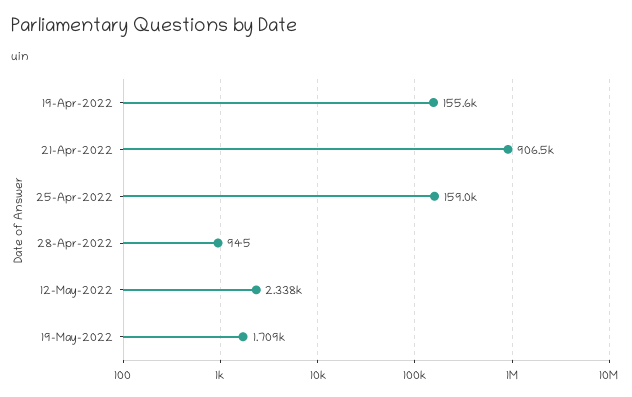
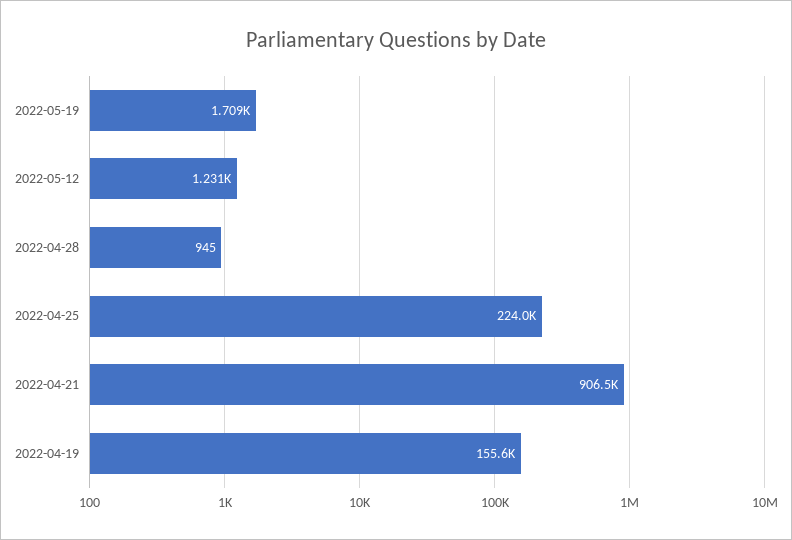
  {
    "19-Apr-2022": 155600,
    "21-Apr-2022": 906500,
-   "25-Apr-2022": 159000,
+   "25-Apr-2022": 224000,
    "28-Apr-2022": 945,
-   "12-May-2022": 2338,
+   "12-May-2022": 1231,
    "19-May-2022": 1709
  }

